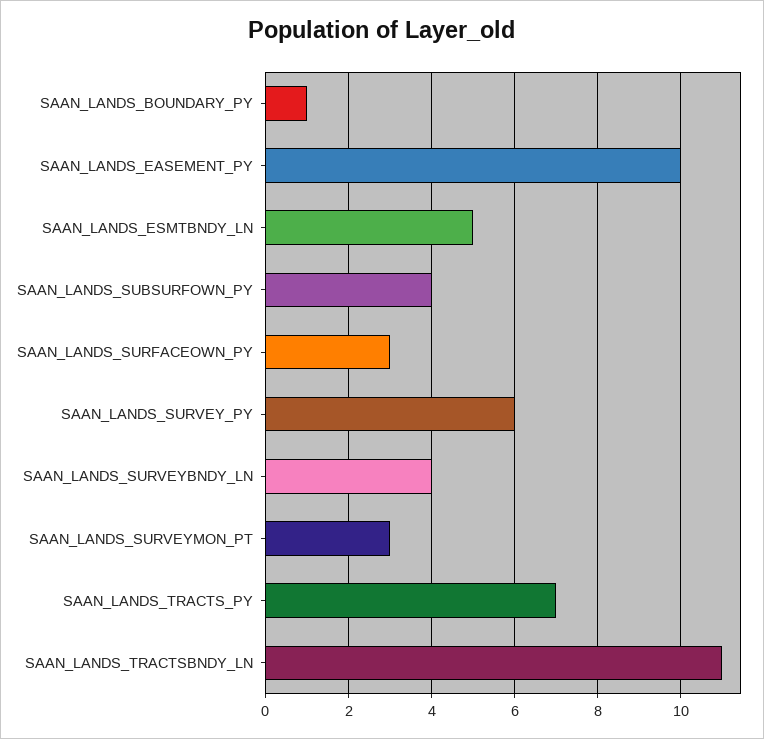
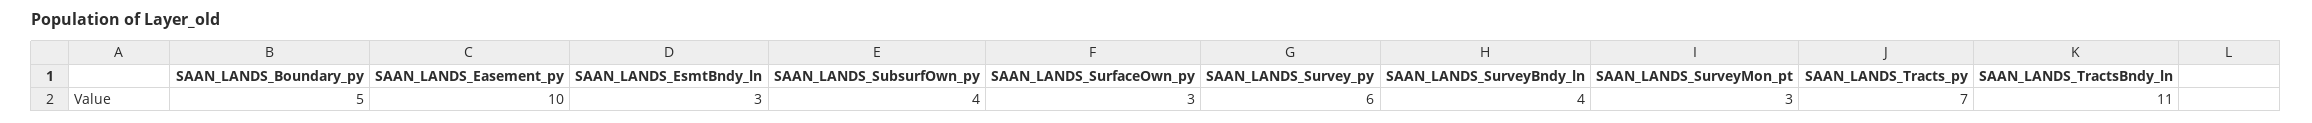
  {
-   "SAAN_LANDS_BOUNDARY_PY": 1,
+   "SAAN_LANDS_BOUNDARY_PY": 5,
    "SAAN_LANDS_EASEMENT_PY": 10,
-   "SAAN_LANDS_ESMTBNDY_LN": 5,
+   "SAAN_LANDS_ESMTBNDY_LN": 3,
    "SAAN_LANDS_SUBSURFOWN_PY": 4,
    "SAAN_LANDS_SURFACEOWN_PY": 3,
    "SAAN_LANDS_SURVEY_PY": 6,
    "SAAN_LANDS_SURVEYBNDY_LN": 4,
    "SAAN_LANDS_SURVEYMON_PT": 3,
    "SAAN_LANDS_TRACTS_PY": 7,
    "SAAN_LANDS_TRACTSBNDY_LN": 11
  }

